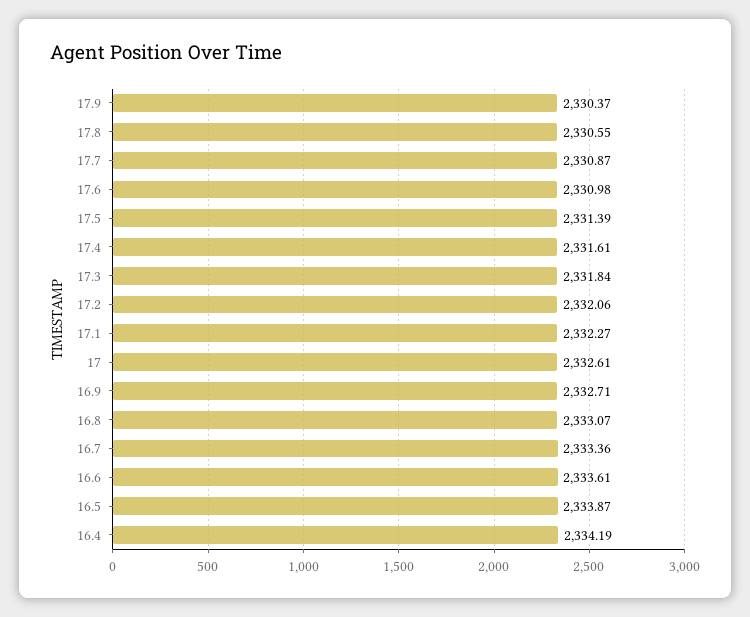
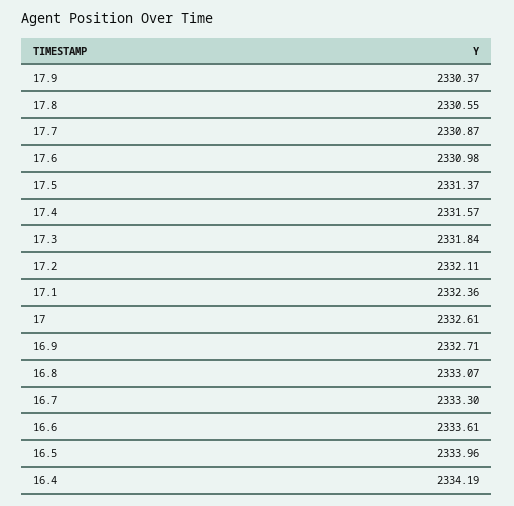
  {
    "17.9": 2330.37,
    "17.8": 2330.55,
    "17.7": 2330.87,
    "17.6": 2330.98,
-   "17.5": 2331.39,
+   "17.5": 2331.37,
-   "17.4": 2331.61,
+   "17.4": 2331.57,
    "17.3": 2331.84,
-   "17.2": 2332.06,
+   "17.2": 2332.11,
-   "17.1": 2332.27,
+   "17.1": 2332.36,
    "17": 2332.61,
    "16.9": 2332.71,
    "16.8": 2333.07,
-   "16.7": 2333.36,
+   "16.7": 2333.3,
    "16.6": 2333.61,
-   "16.5": 2333.87,
+   "16.5": 2333.96,
    "16.4": 2334.19
  }

